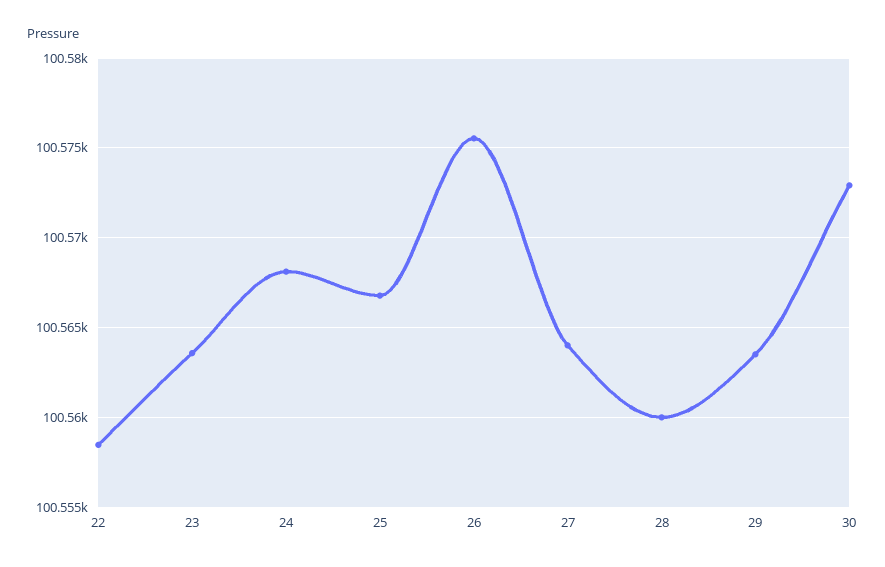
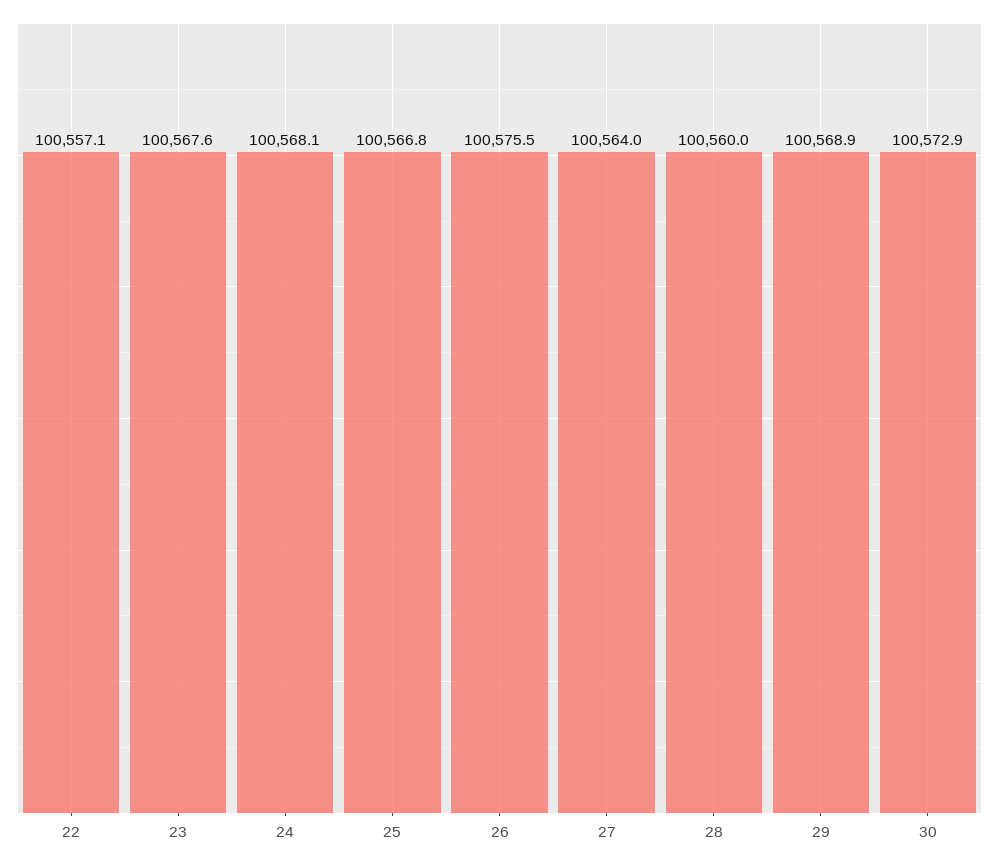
  {
-   "22": 100558.5,
+   "22": 100557.1,
-   "23": 100563.5,
+   "23": 100567.6,
    "24": 100568.1,
    "25": 100566.8,
    "26": 100575.5,
    "27": 100564,
    "28": 100560,
-   "29": 100563.5,
+   "29": 100568.9,
    "30": 100572.9
  }

